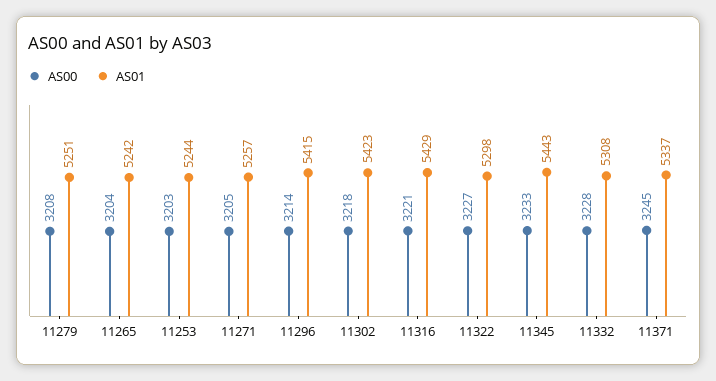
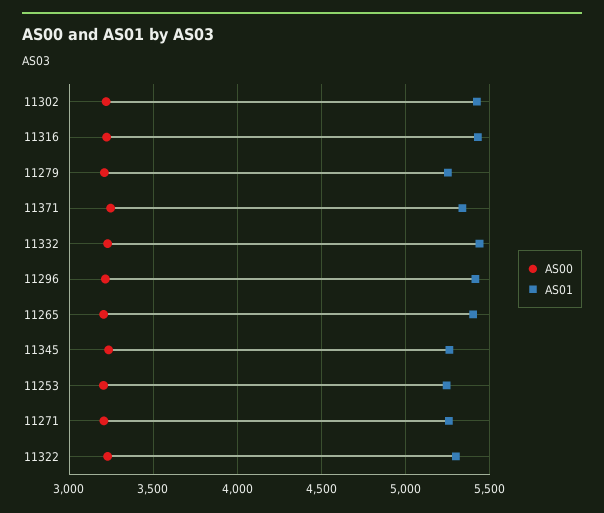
  {
    "AS00": {
      "11279": 3208,
      "11265": 3204,
      "11253": 3203,
      "11271": 3205,
      "11296": 3214,
      "11302": 3218,
      "11316": 3221,
      "11322": 3227,
      "11345": 3233,
      "11332": 3228,
      "11371": 3245
    },
    "AS01": {
      "11279": 5251,
-     "11265": 5242,
+     "11265": 5400,
      "11253": 5244,
      "11271": 5257,
      "11296": 5415,
      "11302": 5423,
      "11316": 5429,
      "11322": 5298,
-     "11345": 5443,
+     "11345": 5250,
-     "11332": 5308,
+     "11332": 5450,
      "11371": 5337
    }
  }

